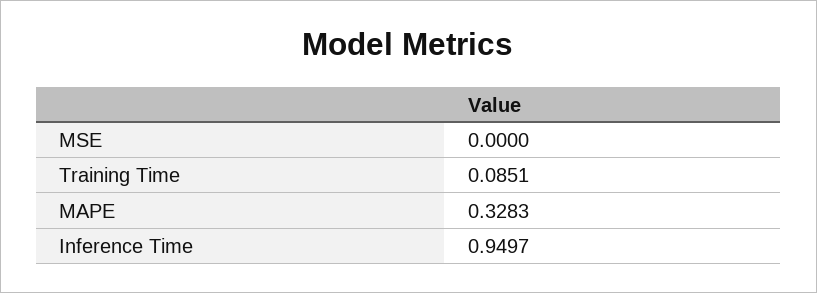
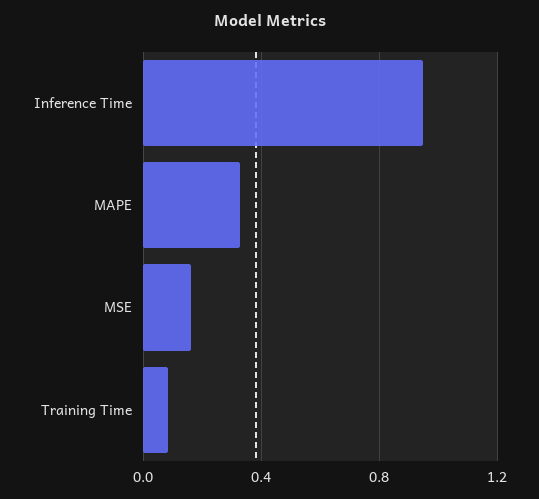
  {
-   "MSE": 0,
+   "MSE": 0.15,
    "Training Time": 0.0851,
    "MAPE": 0.3283,
    "Inference Time": 0.9497
  }

